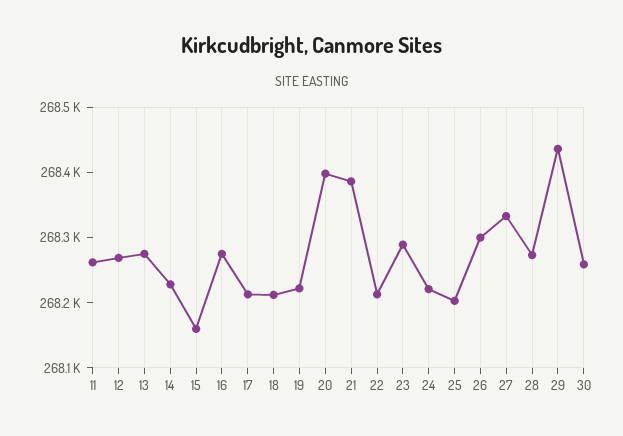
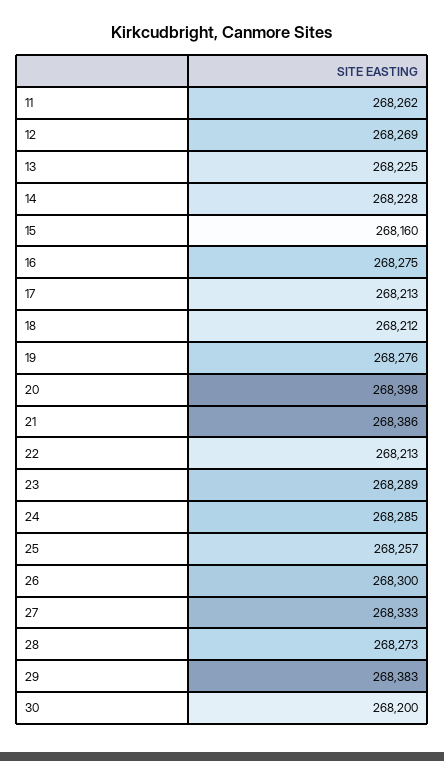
  {
    "11": 268262,
    "12": 268269,
-   "13": 268280,
+   "13": 268225,
    "14": 268228,
    "15": 268160,
    "16": 268275,
    "17": 268213,
    "18": 268212,
-   "19": 268220,
+   "19": 268276,
    "20": 268398,
    "21": 268386,
    "22": 268213,
    "23": 268289,
-   "24": 268220,
+   "24": 268285,
-   "25": 268200,
+   "25": 268257,
    "26": 268300,
    "27": 268333,
    "28": 268273,
-   "29": 268440,
+   "29": 268383,
-   "30": 268260
+   "30": 268200
  }

